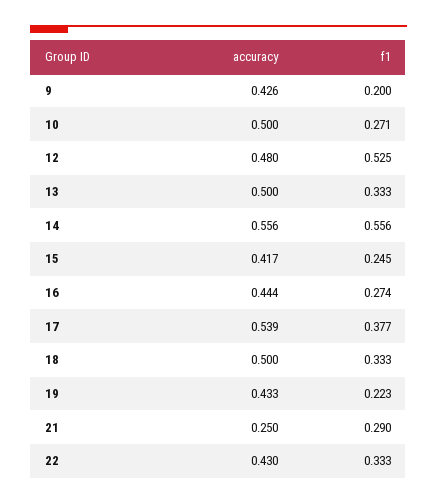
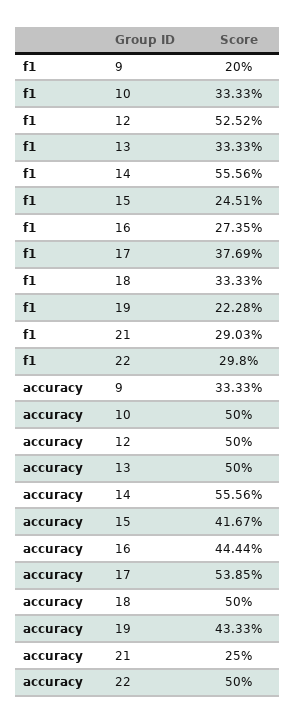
  {
    "accuracy": {
-     "9": 0.426,
+     "9": 0.3333,
      "10": 0.5,
-     "12": 0.48,
+     "12": 0.5,
      "13": 0.5,
      "14": 0.5556,
      "15": 0.4167,
      "16": 0.4444,
      "17": 0.5385,
      "18": 0.5,
      "19": 0.4333,
      "21": 0.25,
-     "22": 0.43
+     "22": 0.5
    },
    "f1": {
      "9": 0.2,
-     "10": 0.271,
+     "10": 0.3333,
      "12": 0.5252,
      "13": 0.3333,
      "14": 0.5556,
      "15": 0.2451,
      "16": 0.2735,
      "17": 0.3769,
      "18": 0.3333,
      "19": 0.2228,
      "21": 0.2903,
-     "22": 0.333
+     "22": 0.298
    }
  }

